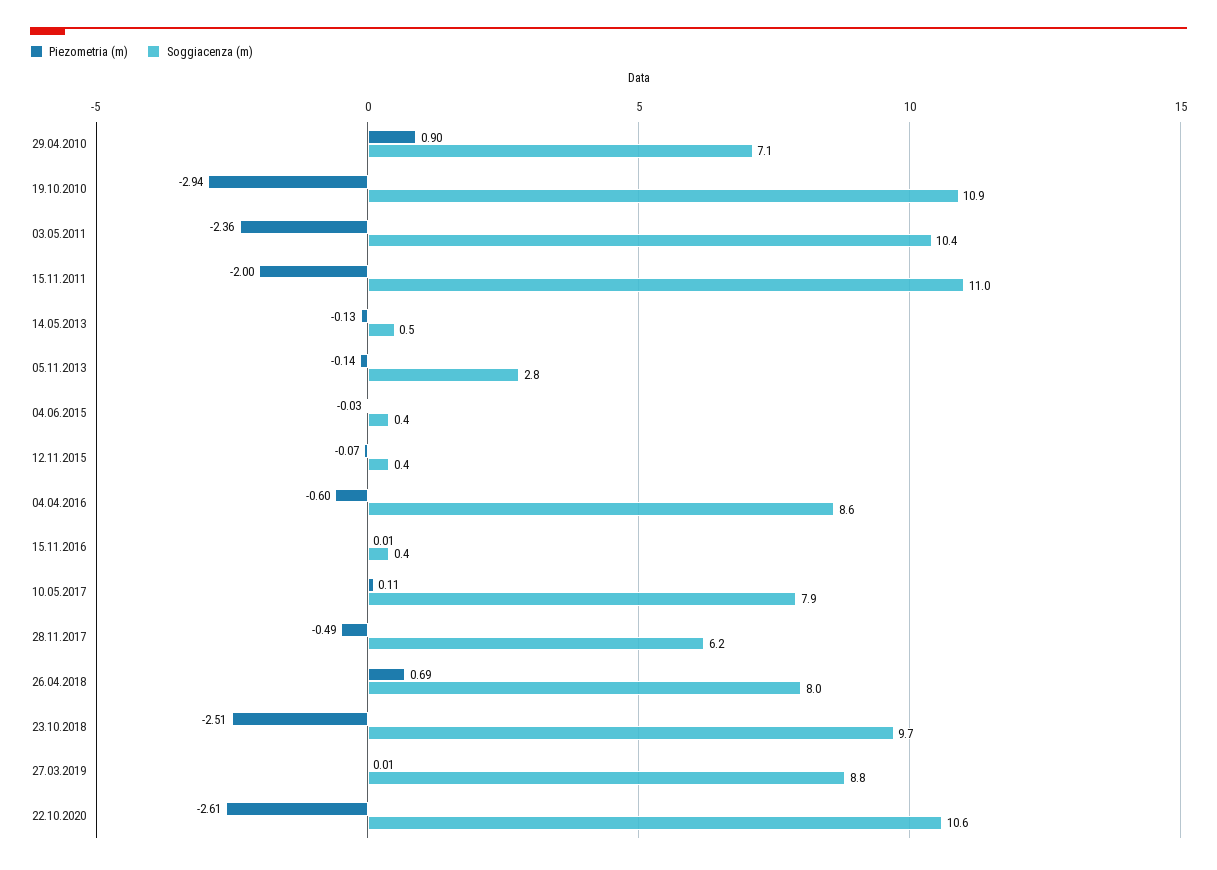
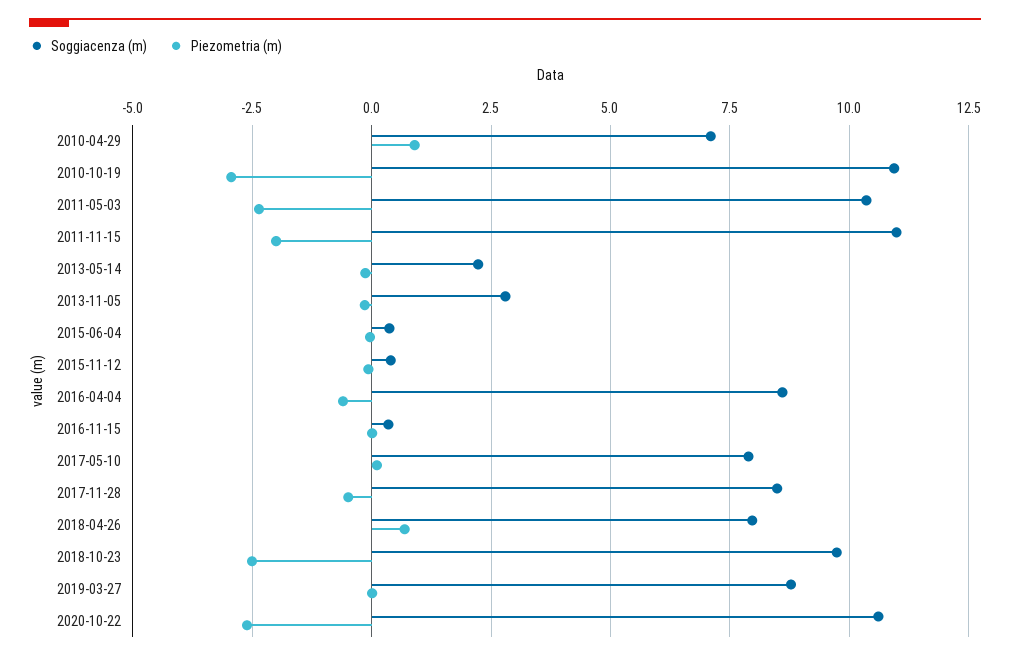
  {
    "Piezometria (m)": {
      "29.04.2010": 0.9,
      "19.10.2010": -2.94,
      "03.05.2011": -2.36,
      "15.11.2011": -2,
      "14.05.2013": -0.13,
      "05.11.2013": -0.14,
      "04.06.2015": -0.03,
      "12.11.2015": -0.07,
      "04.04.2016": -0.6,
      "15.11.2016": 0.01,
      "10.05.2017": 0.11,
      "28.11.2017": -0.49,
      "26.04.2018": 0.69,
      "23.10.2018": -2.51,
      "27.03.2019": 0.01,
      "22.10.2020": -2.61
    },
    "Soggiacenza (m)": {
      "29.04.2010": 7.1,
      "19.10.2010": 10.9,
      "03.05.2011": 10.4,
      "15.11.2011": 11,
-     "14.05.2013": 0.5,
+     "14.05.2013": 2.25,
      "05.11.2013": 2.8,
      "04.06.2015": 0.4,
      "12.11.2015": 0.4,
      "04.04.2016": 8.6,
      "15.11.2016": 0.4,
      "10.05.2017": 7.9,
-     "28.11.2017": 6.2,
+     "28.11.2017": 8.5,
      "26.04.2018": 8,
      "23.10.2018": 9.7,
      "27.03.2019": 8.8,
      "22.10.2020": 10.6
    }
  }

